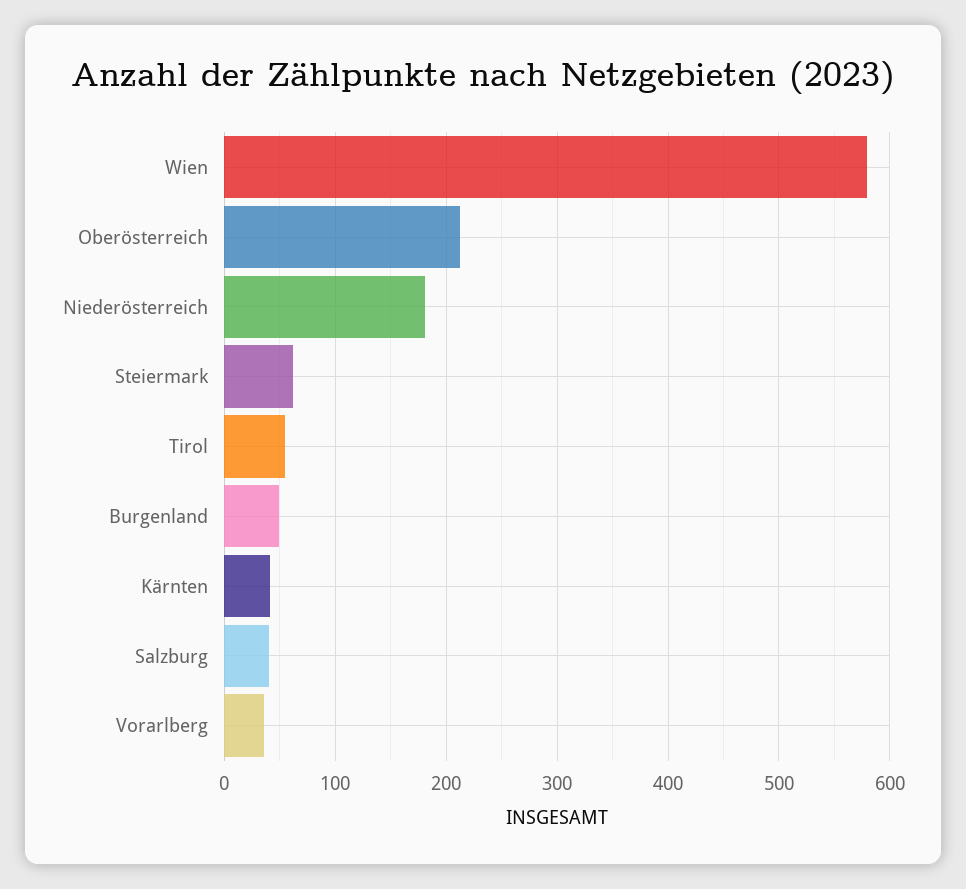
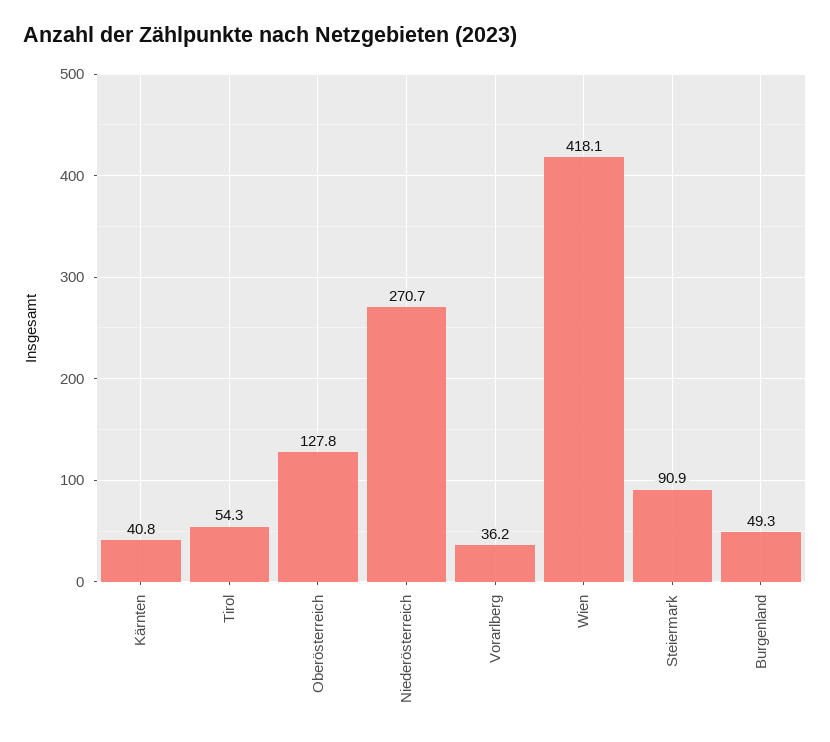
  {
-   "Wien": 580,
+   "Wien": 418.1,
-   "Oberösterreich": 210,
+   "Oberösterreich": 127.8,
-   "Niederösterreich": 180,
+   "Niederösterreich": 270.7,
-   "Steiermark": 60,
+   "Steiermark": 90.9,
    "Tirol": 54.3,
    "Burgenland": 49.3,
    "Kärnten": 40.8,
-   "Salzburg": 40,
    "Vorarlberg": 36.2
  }

